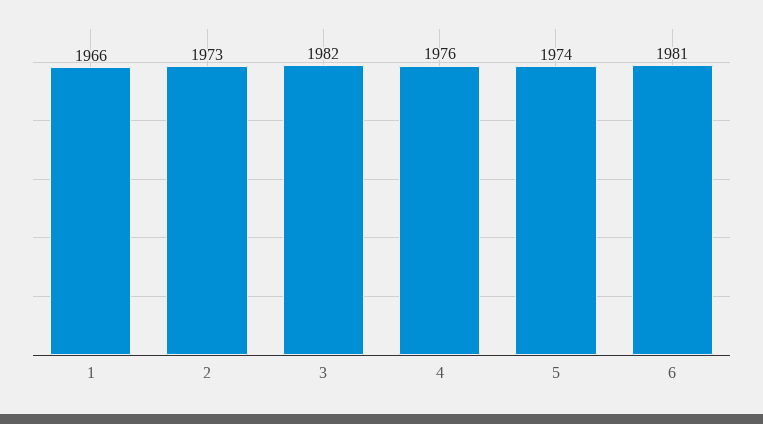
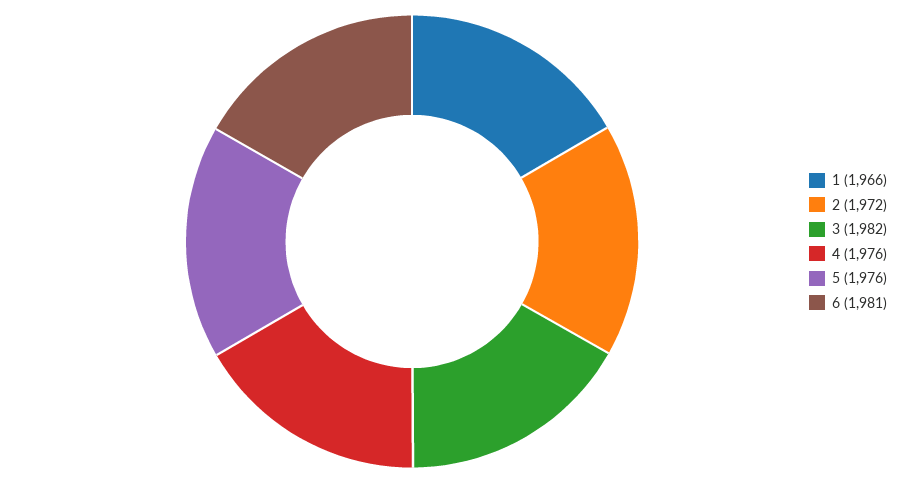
  {
    "1": 1966,
-   "2": 1973,
+   "2": 1972,
    "3": 1982,
    "4": 1976,
-   "5": 1974,
+   "5": 1976,
    "6": 1981
  }

